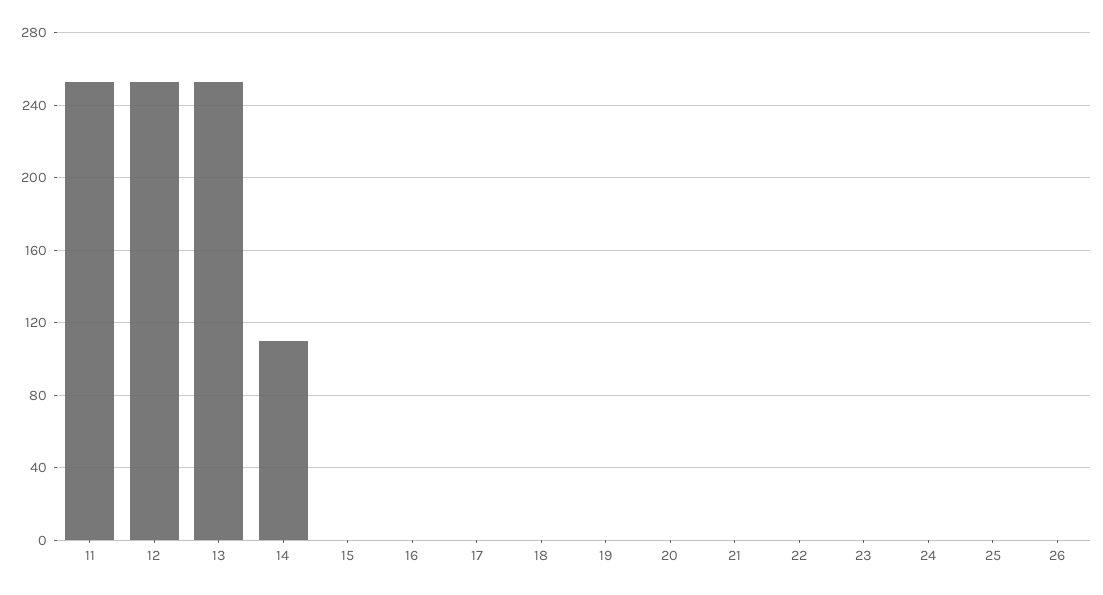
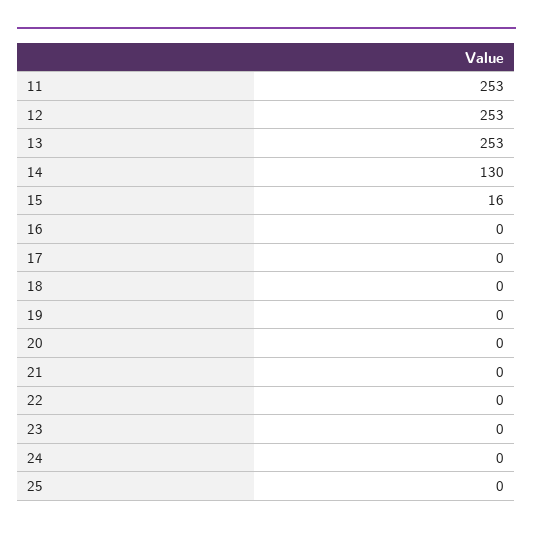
  {
    "11": 253,
    "12": 253,
    "13": 253,
-   "14": 110,
+   "14": 130,
-   "15": 0,
+   "15": 16,
    "16": 0,
    "17": 0,
    "18": 0,
    "19": 0,
    "20": 0,
    "21": 0,
    "22": 0,
    "23": 0,
    "24": 0,
-   "25": 0,
+   "25": 0
-   "26": 0
  }

